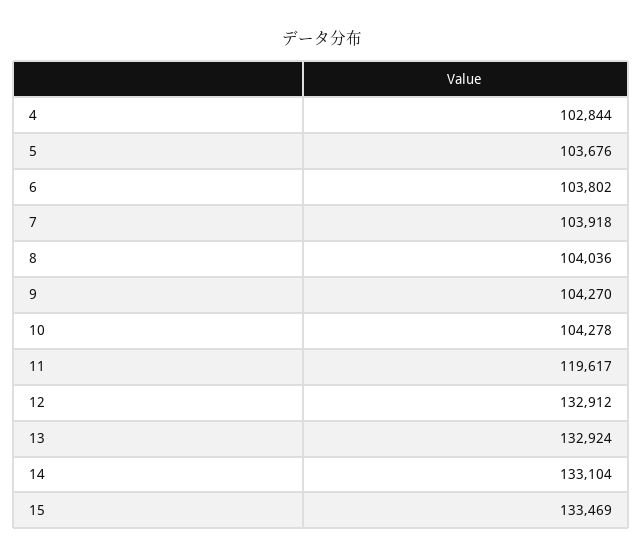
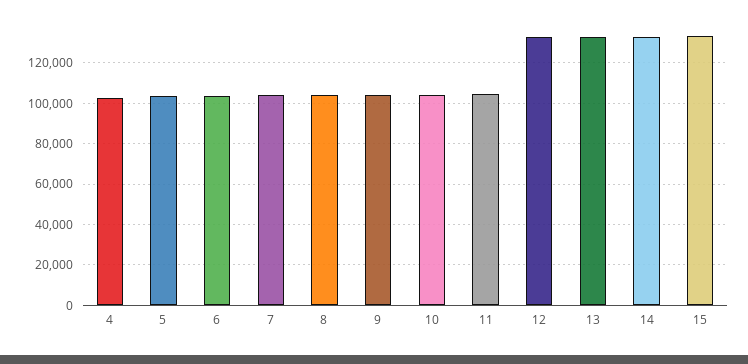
  {
    "4": 102844,
    "5": 103676,
    "6": 103802,
    "7": 103918,
    "8": 104036,
    "9": 104270,
    "10": 104278,
-   "11": 119617,
+   "11": 105000,
    "12": 132912,
    "13": 132924,
    "14": 133104,
    "15": 133469
  }

